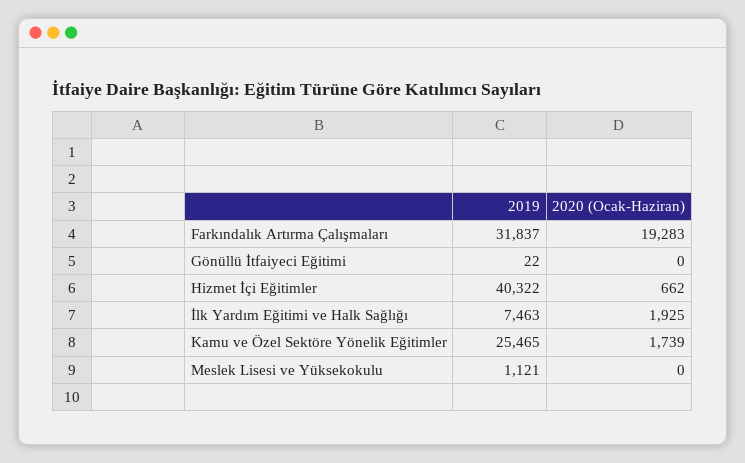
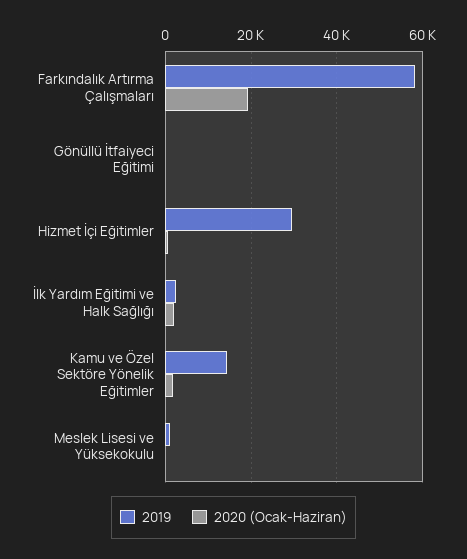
  {
    "2019": {
-     "Farkındalık Artırma Çalışmaları": 31837,
+     "Farkındalık Artırma Çalışmaları": 58000,
      "Gönüllü İtfaiyeci Eğitimi": 22,
-     "Hizmet İçi Eğitimler": 40322,
+     "Hizmet İçi Eğitimler": 30000,
-     "İlk Yardım Eğitimi ve Halk Sağlığı": 7463,
+     "İlk Yardım Eğitimi ve Halk Sağlığı": 2000,
-     "Kamu ve Özel Sektöre Yönelik Eğitimler": 25465,
+     "Kamu ve Özel Sektöre Yönelik Eğitimler": 14000,
      "Meslek Lisesi ve Yüksekokulu": 1121
    },
    "2020 (Ocak-Haziran)": {
      "Farkındalık Artırma Çalışmaları": 19283,
      "Gönüllü İtfaiyeci Eğitimi": 0,
      "Hizmet İçi Eğitimler": 662,
      "İlk Yardım Eğitimi ve Halk Sağlığı": 1925,
      "Kamu ve Özel Sektöre Yönelik Eğitimler": 1739,
      "Meslek Lisesi ve Yüksekokulu": 0
    }
  }

